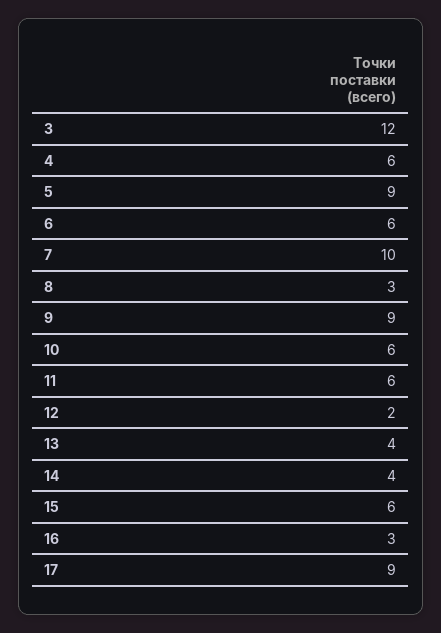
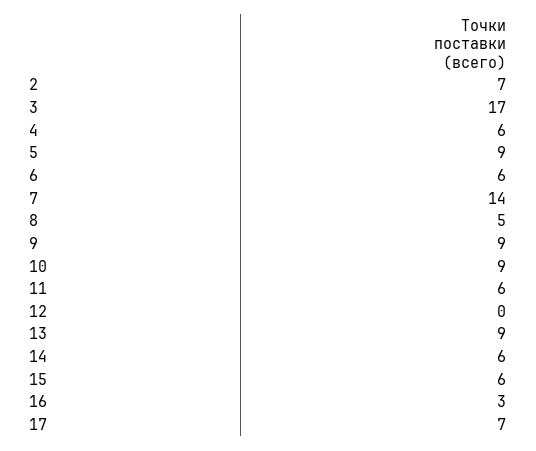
  {
-   "3": 12,
+   "3": 17,
    "4": 6,
    "5": 9,
    "6": 6,
-   "7": 10,
+   "7": 14,
-   "8": 3,
+   "8": 5,
    "9": 9,
-   "10": 6,
+   "10": 9,
    "11": 6,
-   "12": 2,
+   "12": 0,
-   "13": 4,
+   "13": 9,
-   "14": 4,
+   "14": 6,
    "15": 6,
    "16": 3,
-   "17": 9
+   "17": 7,
+   "2": 7
  }

